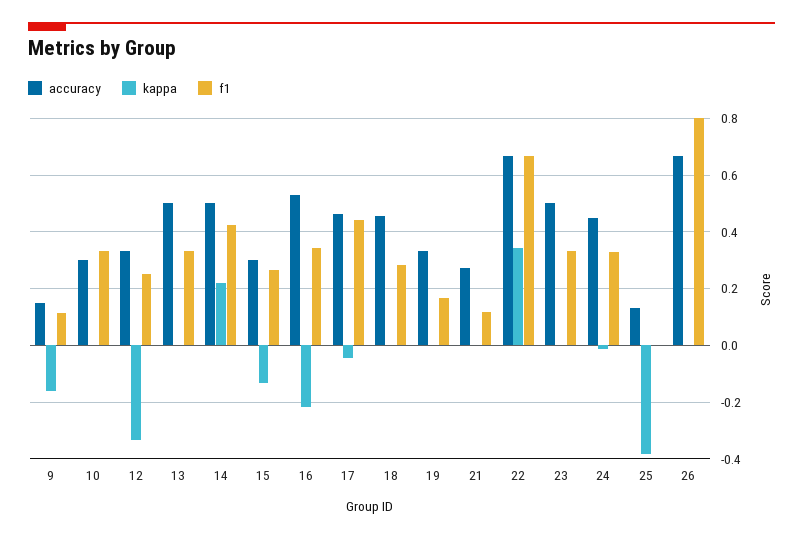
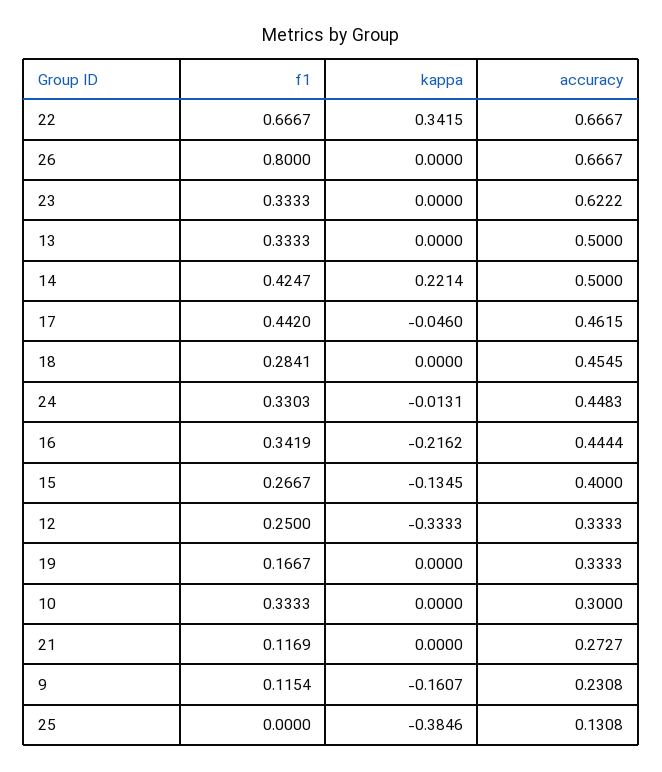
  {
    "accuracy": {
-     "9": 0.15,
+     "9": 0.2308,
      "10": 0.3,
      "12": 0.3333,
      "13": 0.5,
      "14": 0.5,
-     "15": 0.3,
+     "15": 0.4,
-     "16": 0.525,
+     "16": 0.4444,
      "17": 0.4615,
      "18": 0.4545,
      "19": 0.3333,
      "21": 0.2727,
      "22": 0.6667,
-     "23": 0.5,
+     "23": 0.6222,
      "24": 0.4483,
      "25": 0.1308,
      "26": 0.6667
    },
    "kappa": {
      "9": -0.1607,
      "10": 0,
      "12": -0.3333,
      "13": 0,
      "14": 0.2214,
      "15": -0.1345,
      "16": -0.2162,
      "17": -0.046,
      "18": 0,
      "19": 0,
      "21": 0,
      "22": 0.3415,
      "23": 0,
      "24": -0.0131,
      "25": -0.3846,
      "26": 0
    },
    "f1": {
      "9": 0.1154,
      "10": 0.3333,
      "12": 0.25,
      "13": 0.3333,
      "14": 0.4247,
      "15": 0.2667,
      "16": 0.3419,
      "17": 0.442,
      "18": 0.2841,
      "19": 0.1667,
      "21": 0.1169,
      "22": 0.6667,
      "23": 0.3333,
      "24": 0.3303,
      "25": 0,
      "26": 0.8
    }
  }

